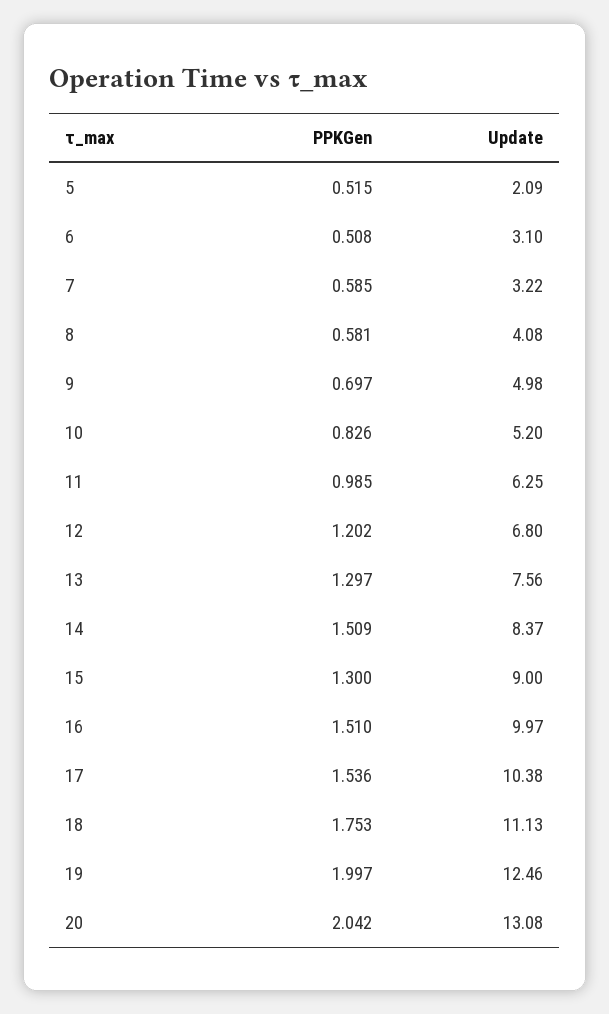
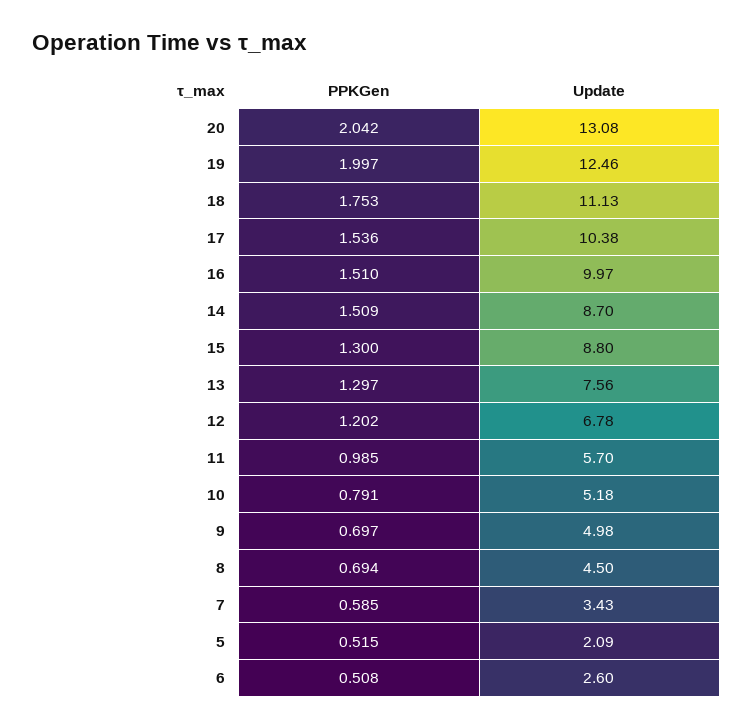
  {
    "PPKGen": {
      "5": 0.515,
      "6": 0.508,
      "7": 0.585,
-     "8": 0.581,
+     "8": 0.694,
      "9": 0.697,
-     "10": 0.826,
+     "10": 0.791,
      "11": 0.985,
      "12": 1.202,
      "13": 1.297,
      "14": 1.509,
      "15": 1.3,
      "16": 1.51,
      "17": 1.536,
      "18": 1.753,
      "19": 1.997,
      "20": 2.042
    },
    "Update": {
      "5": 2.09,
-     "6": 3.1,
+     "6": 2.6,
-     "7": 3.22,
+     "7": 3.43,
-     "8": 4.08,
+     "8": 4.5,
      "9": 4.98,
-     "10": 5.2,
+     "10": 5.18,
-     "11": 6.25,
+     "11": 5.7,
-     "12": 6.8,
+     "12": 6.78,
      "13": 7.56,
-     "14": 8.37,
+     "14": 8.7,
-     "15": 9,
+     "15": 8.8,
      "16": 9.97,
      "17": 10.38,
      "18": 11.13,
      "19": 12.46,
      "20": 13.08
    }
  }

